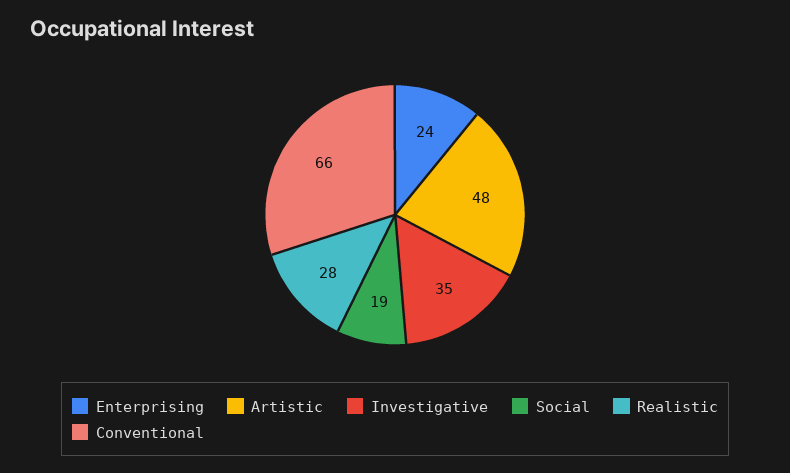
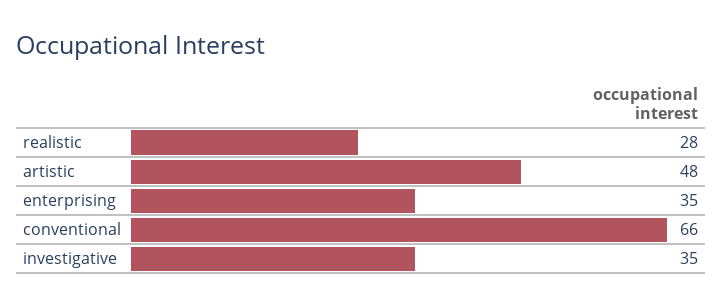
  {
-   "Enterprising": 24,
+   "Enterprising": 35,
    "Artistic": 48,
    "Investigative": 35,
-   "Social": 19,
    "Realistic": 28,
    "Conventional": 66
  }

